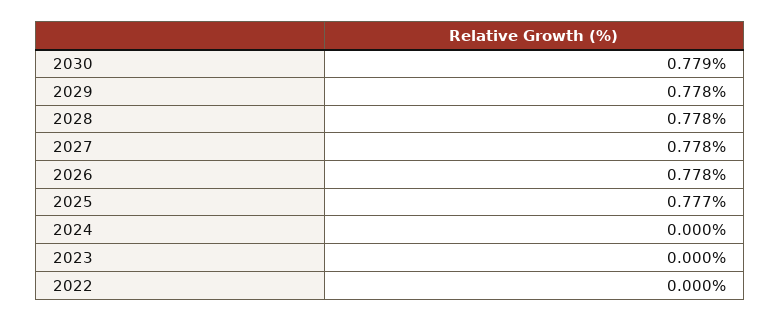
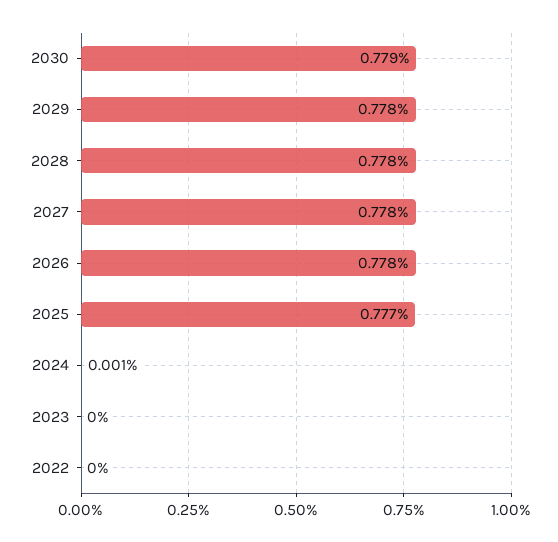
  {
    "2030": 0.779,
    "2029": 0.778,
    "2028": 0.778,
    "2027": 0.778,
    "2026": 0.778,
    "2025": 0.777,
-   "2024": 0,
+   "2024": 0.001,
    "2023": 0,
    "2022": 0
  }

